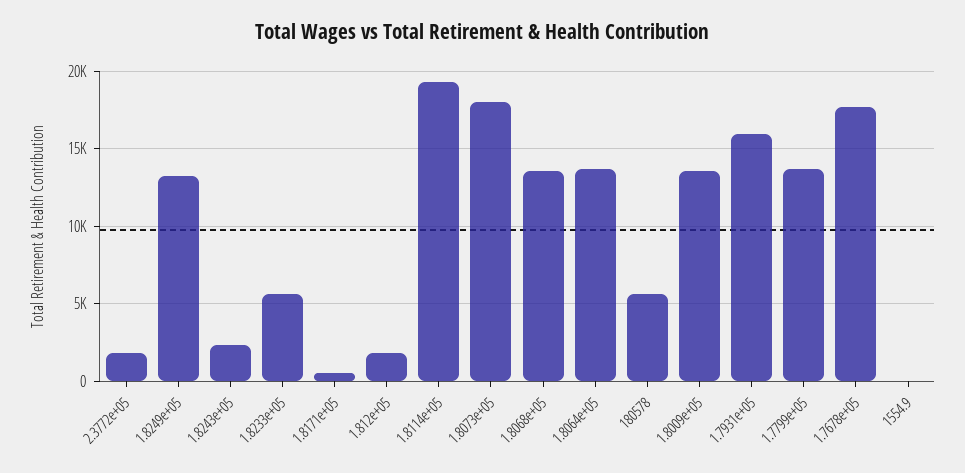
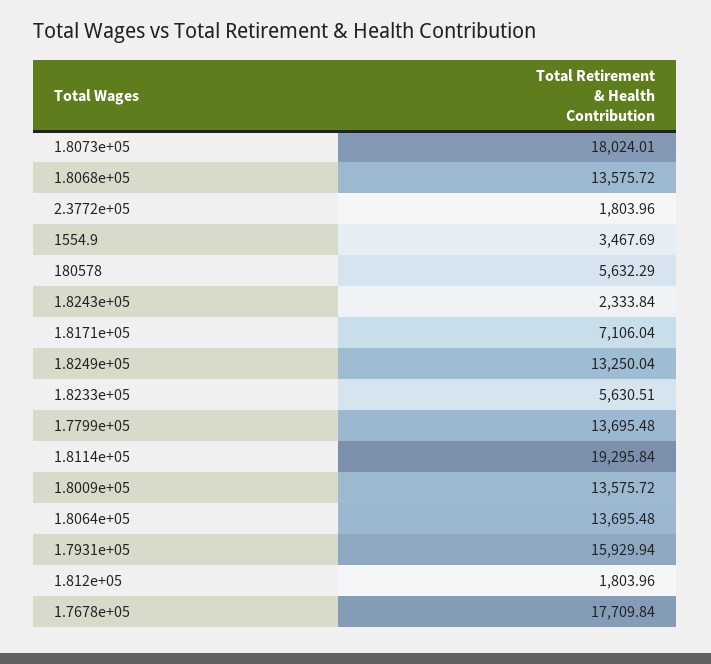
  {
    "2.3772e+05": 1803.96,
    "1.8249e+05": 13250.04,
    "1.8243e+05": 2333.84,
    "1.8233e+05": 5630.51,
-   "1.8171e+05": 500,
+   "1.8171e+05": 7106.04,
    "1.812e+05": 1803.96,
    "1.8114e+05": 19295.84,
    "1.8073e+05": 18024.01,
    "1.8068e+05": 13575.72,
    "1.8064e+05": 13695.48,
    "180578": 5632.29,
    "1.8009e+05": 13575.72,
    "1.7931e+05": 15929.94,
    "1.7799e+05": 13695.48,
    "1.7678e+05": 17709.84,
-   "1554.9": 0
+   "1554.9": 3467.69
  }

